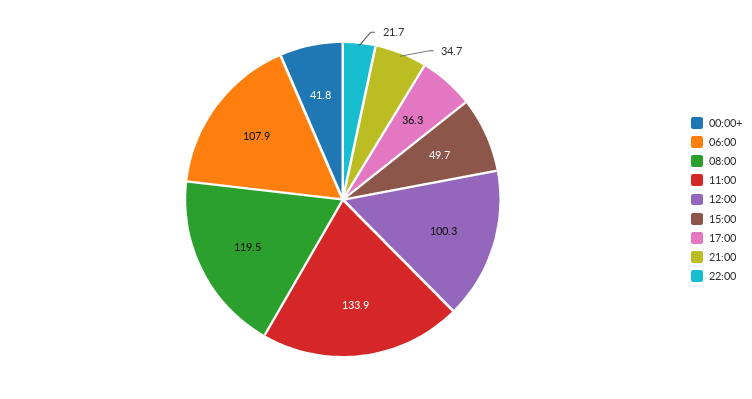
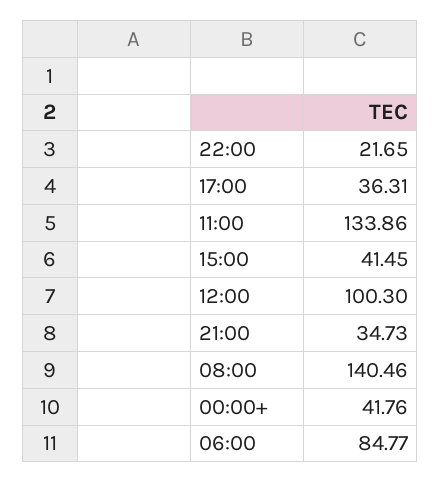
  {
    "00:00+": 41.76,
-   "06:00": 107.9,
+   "06:00": 84.77,
-   "08:00": 119.5,
+   "08:00": 140.46,
    "11:00": 133.86,
    "12:00": 100.3,
-   "15:00": 49.7,
+   "15:00": 41.45,
    "17:00": 36.31,
    "21:00": 34.73,
    "22:00": 21.65
  }

